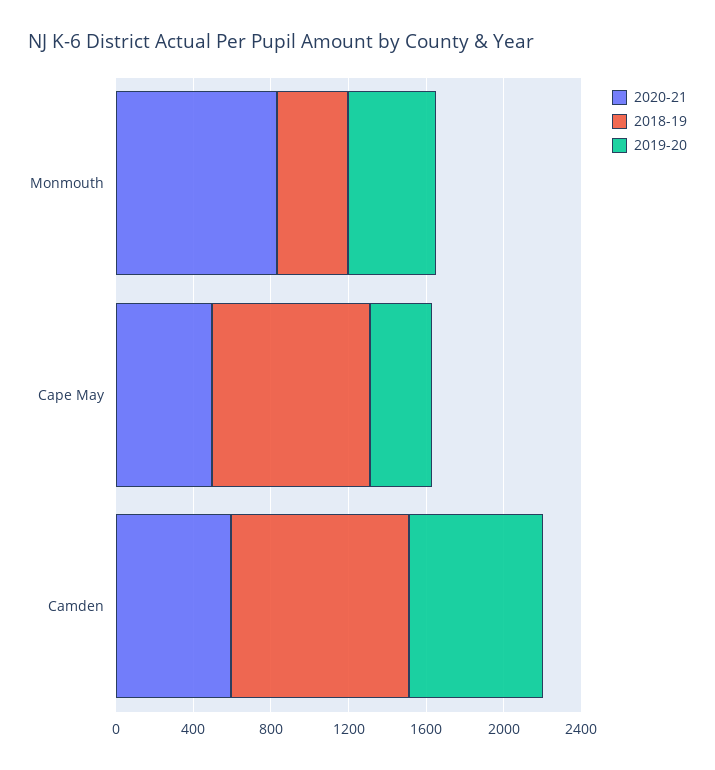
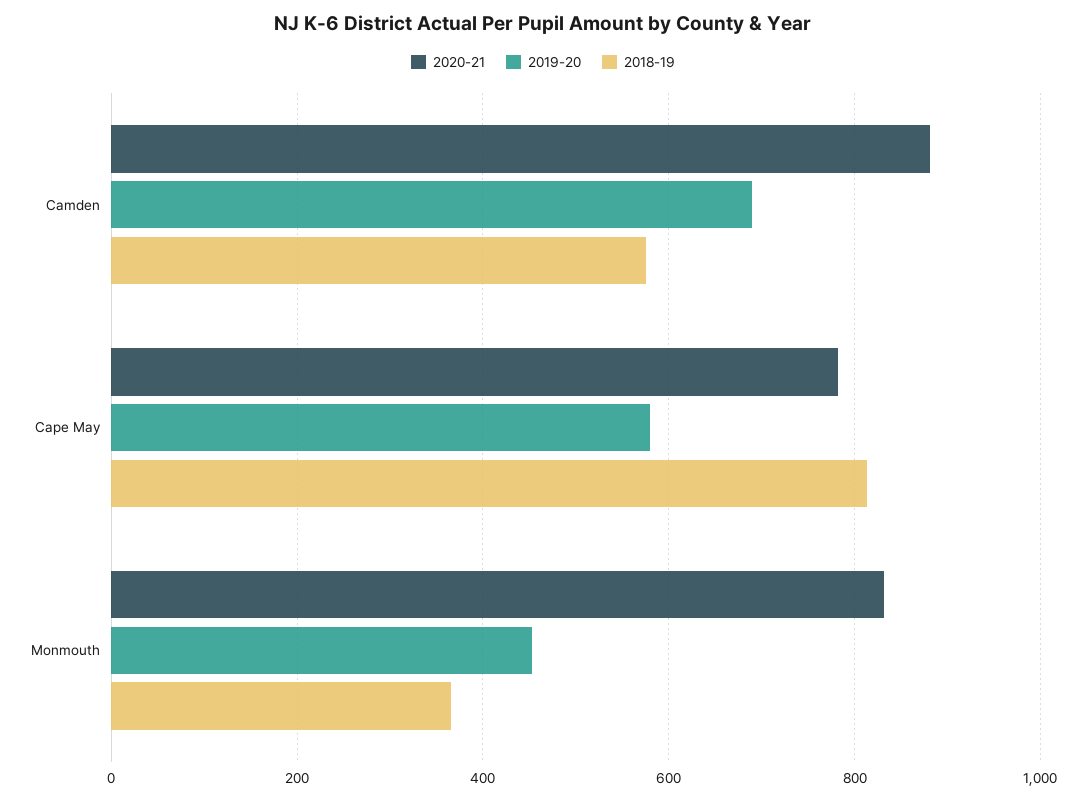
  {
    "2020-21": {
      "Monmouth": 840,
-     "Cape May": 500,
+     "Cape May": 780,
-     "Camden": 600
+     "Camden": 880
    },
    "2018-19": {
      "Monmouth": 360,
      "Cape May": 820,
-     "Camden": 900
+     "Camden": 580
    },
    "2019-20": {
      "Monmouth": 460,
-     "Cape May": 300,
+     "Cape May": 580,
      "Camden": 700
    }
  }

